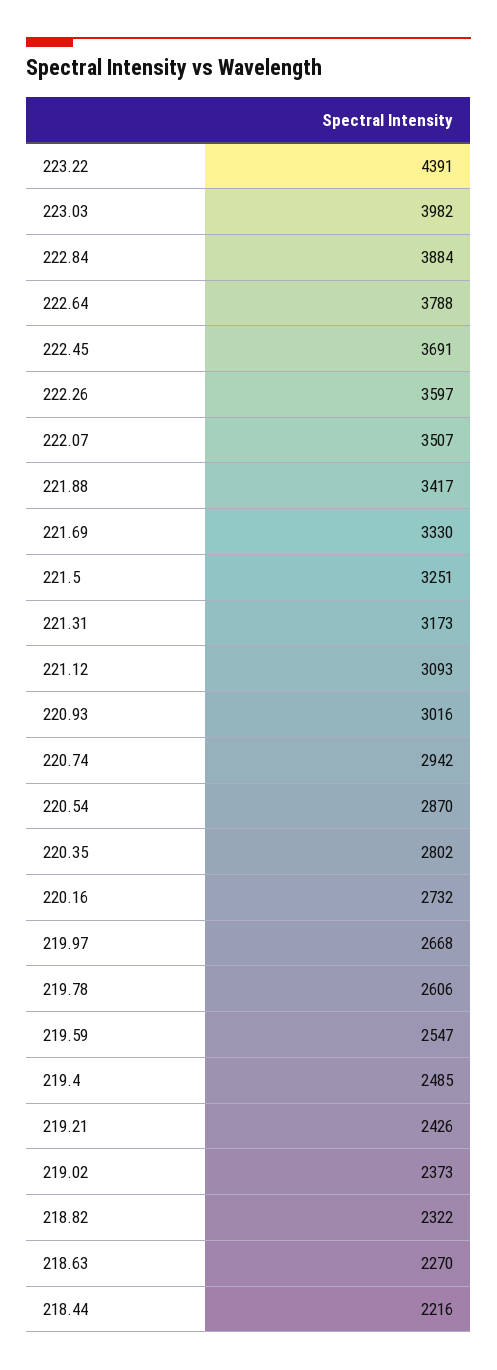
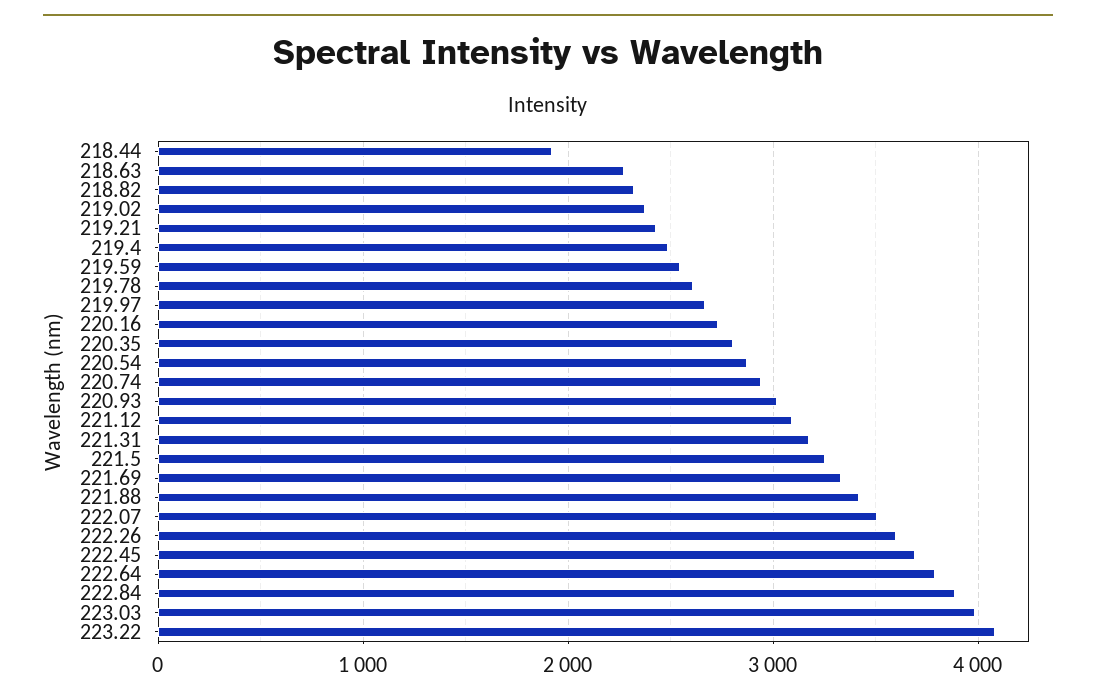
  {
-   "223.22": 4391,
+   "223.22": 4100,
    "223.03": 3982,
    "222.84": 3884,
    "222.64": 3788,
    "222.45": 3691,
    "222.26": 3597,
    "222.07": 3507,
    "221.88": 3417,
    "221.69": 3330,
    "221.5": 3251,
    "221.31": 3173,
    "221.12": 3093,
    "220.93": 3016,
    "220.74": 2942,
    "220.54": 2870,
    "220.35": 2802,
    "220.16": 2732,
    "219.97": 2668,
    "219.78": 2606,
    "219.59": 2547,
    "219.4": 2485,
    "219.21": 2426,
    "219.02": 2373,
    "218.82": 2322,
    "218.63": 2270,
-   "218.44": 2216
+   "218.44": 1900
  }

